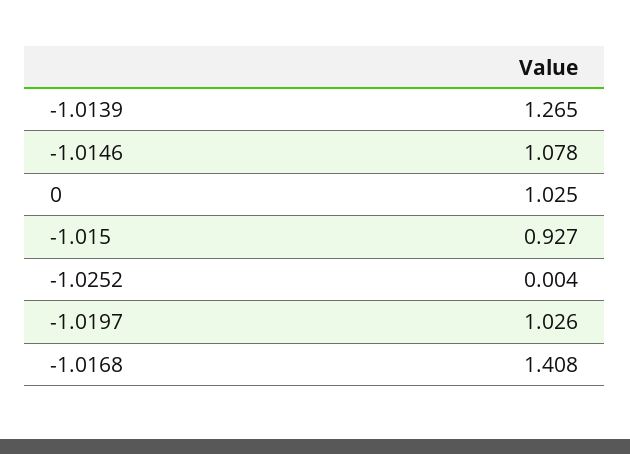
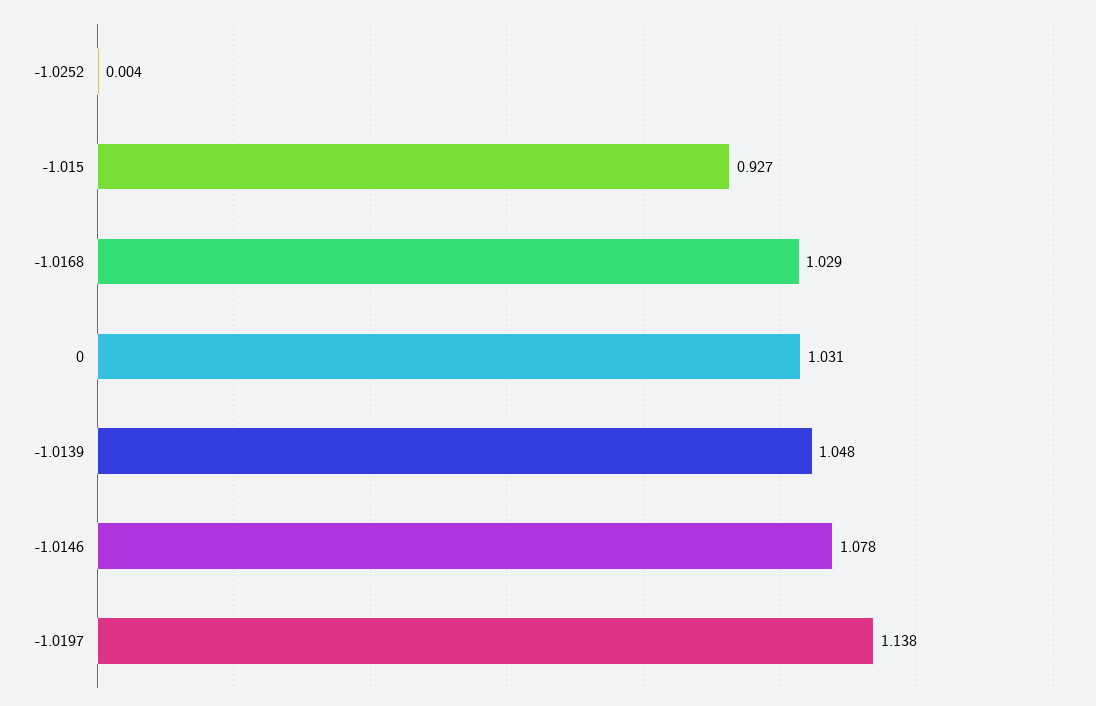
  {
-   "-1.0139": 1.265,
+   "-1.0139": 1.048,
    "-1.0146": 1.078,
-   "0": 1.025,
+   "0": 1.031,
    "-1.015": 0.927,
    "-1.0252": 0.004,
-   "-1.0197": 1.026,
+   "-1.0197": 1.138,
-   "-1.0168": 1.408
+   "-1.0168": 1.029
  }

